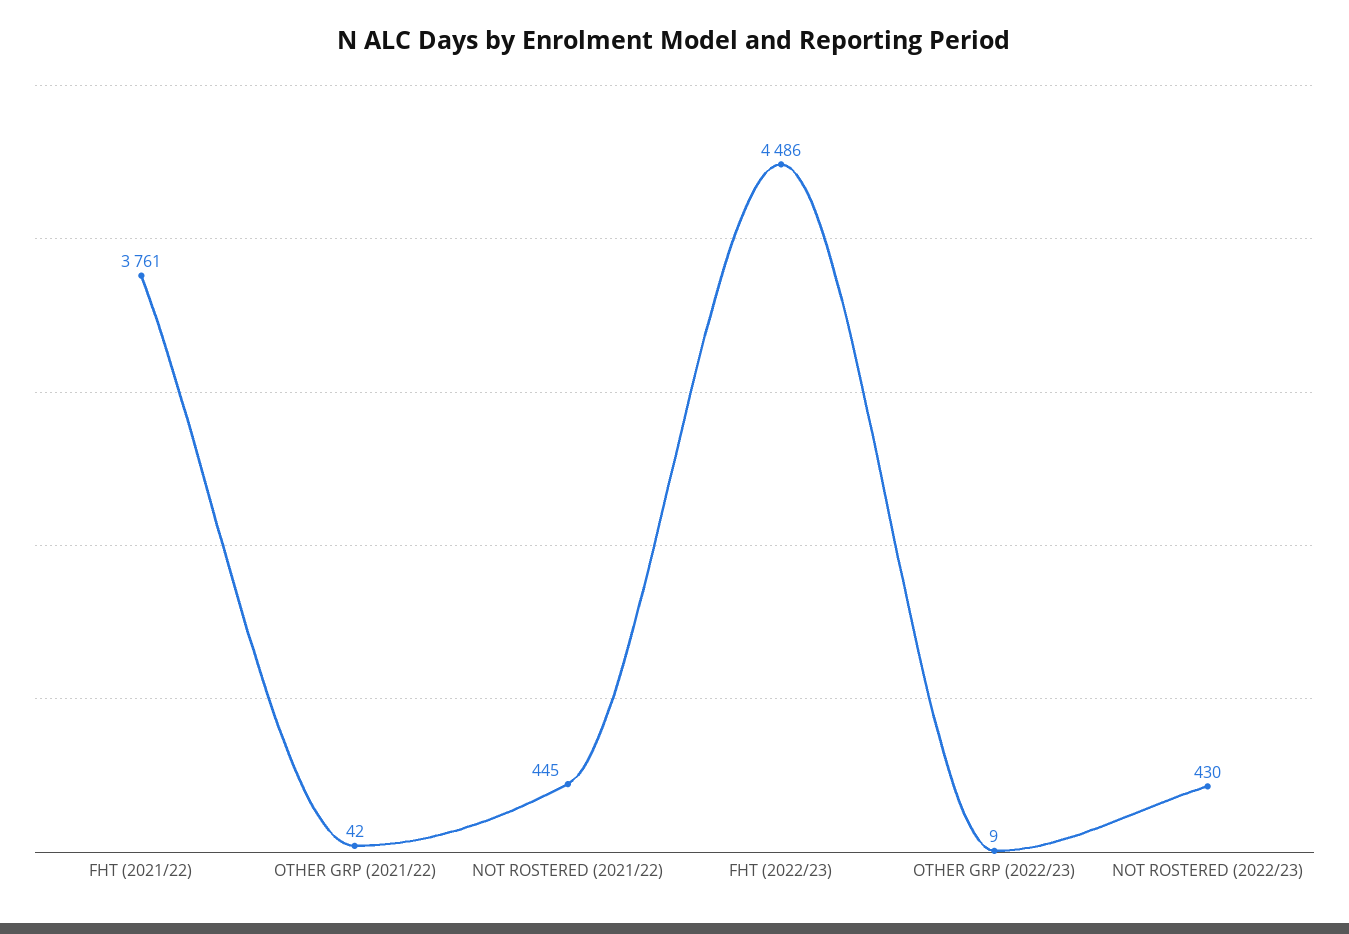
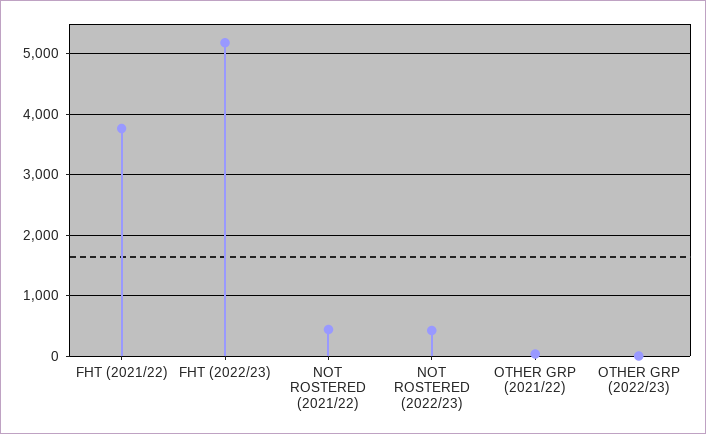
  {
    "FHT (2021/22)": 3761,
    "OTHER GRP (2021/22)": 42,
    "NOT ROSTERED (2021/22)": 445,
-   "FHT (2022/23)": 4486,
+   "FHT (2022/23)": 5200,
    "OTHER GRP (2022/23)": 9,
    "NOT ROSTERED (2022/23)": 430
  }

